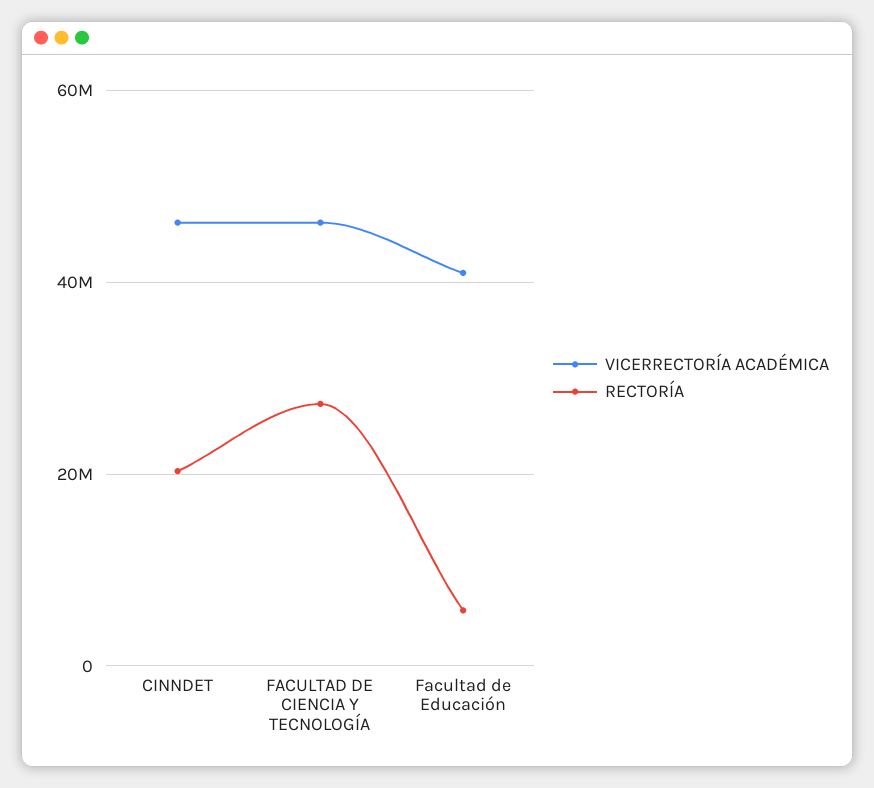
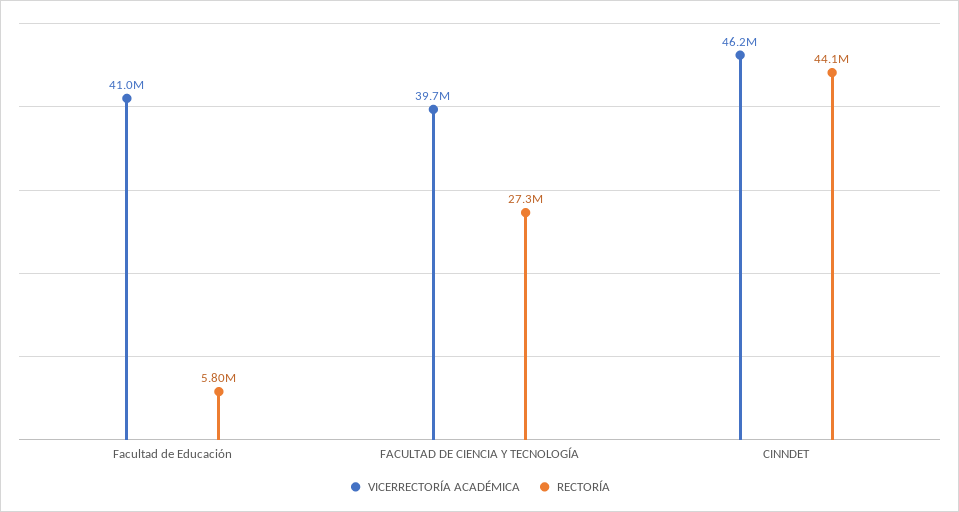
  {
    "VICERRECTORÍA ACADÉMICA": {
      "CINNDET": 46200000,
-     "FACULTAD DE CIENCIA Y TECNOLOGÍA": 46000000,
+     "FACULTAD DE CIENCIA Y TECNOLOGÍA": 39700000,
      "Facultad de Educación": 41000000
    },
    "RECTORÍA": {
-     "CINNDET": 20000000,
+     "CINNDET": 44100000,
      "FACULTAD DE CIENCIA Y TECNOLOGÍA": 27300000,
      "Facultad de Educación": 5800000
    }
  }

